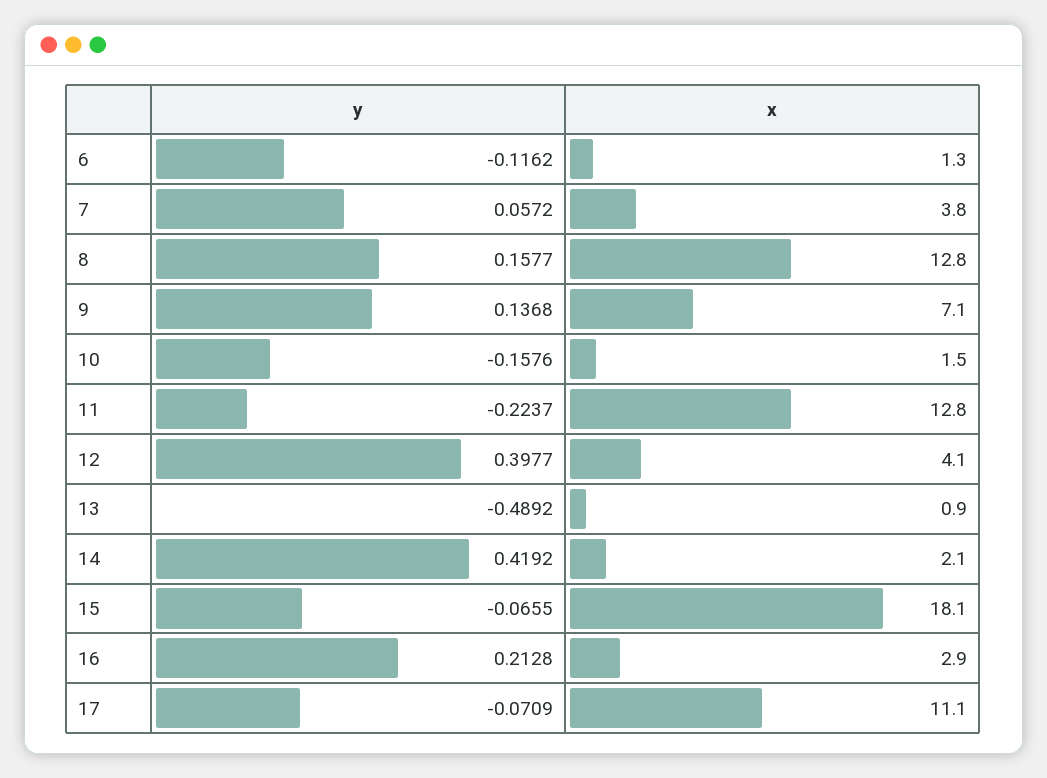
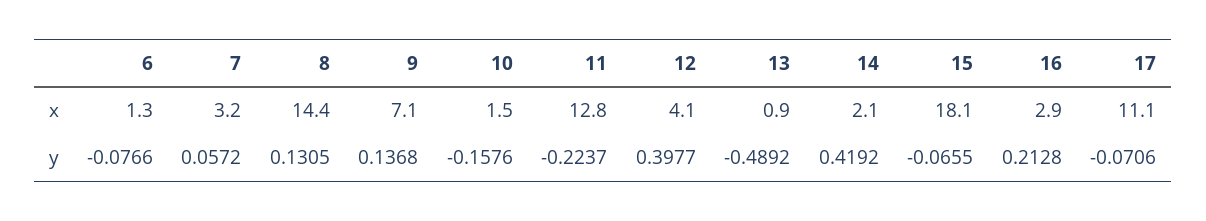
  {
    "y": {
-     "6": -0.1162,
+     "6": -0.0766,
      "7": 0.0572,
-     "8": 0.1577,
+     "8": 0.1305,
      "9": 0.1368,
      "10": -0.1576,
      "11": -0.2237,
      "12": 0.3977,
      "13": -0.4892,
      "14": 0.4192,
      "15": -0.0655,
      "16": 0.2128,
-     "17": -0.0709
+     "17": -0.0706
    },
    "x": {
      "6": 1.3,
-     "7": 3.8,
+     "7": 3.2,
-     "8": 12.8,
+     "8": 14.4,
      "9": 7.1,
      "10": 1.5,
      "11": 12.8,
      "12": 4.1,
      "13": 0.9,
      "14": 2.1,
      "15": 18.1,
      "16": 2.9,
      "17": 11.1
    }
  }

